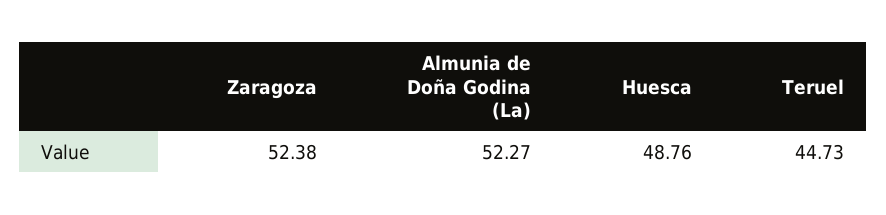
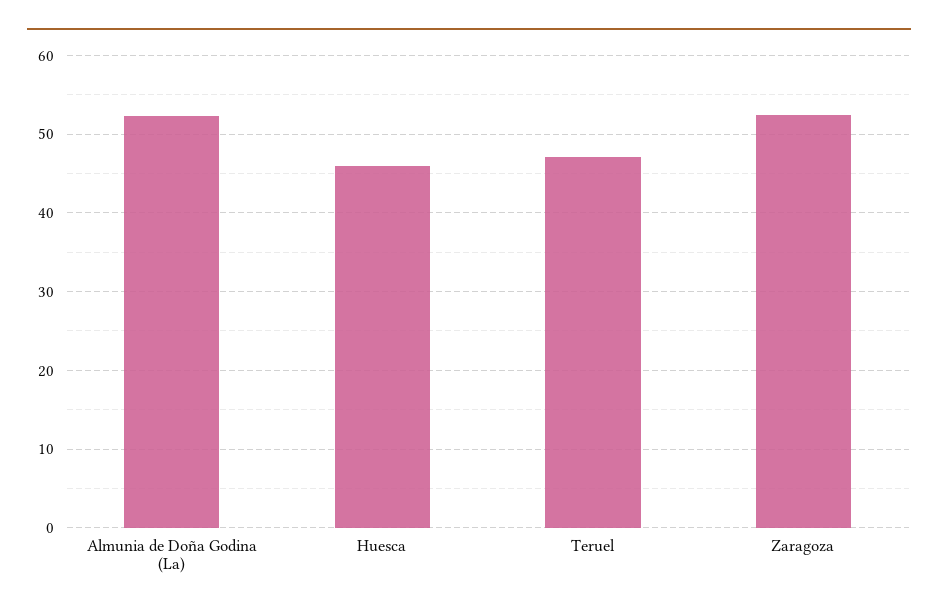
  {
    "Zaragoza": 52.38,
    "Almunia de Doña Godina (La)": 52.27,
-   "Huesca": 48.76,
+   "Huesca": 46,
-   "Teruel": 44.73
+   "Teruel": 47
  }

